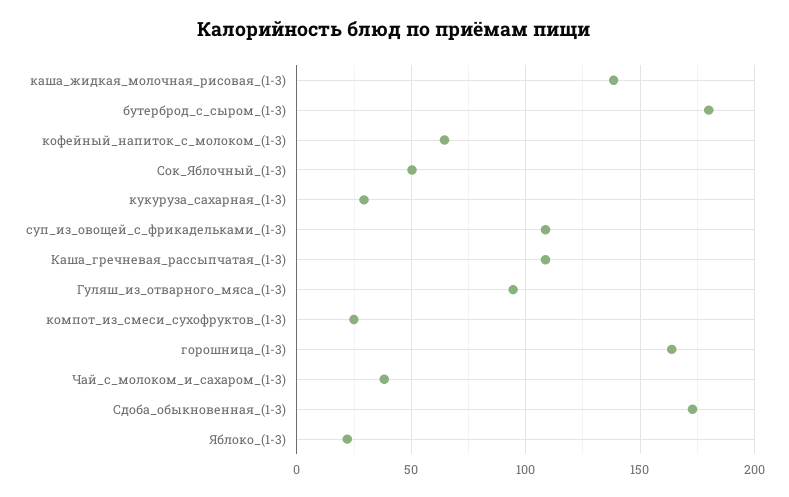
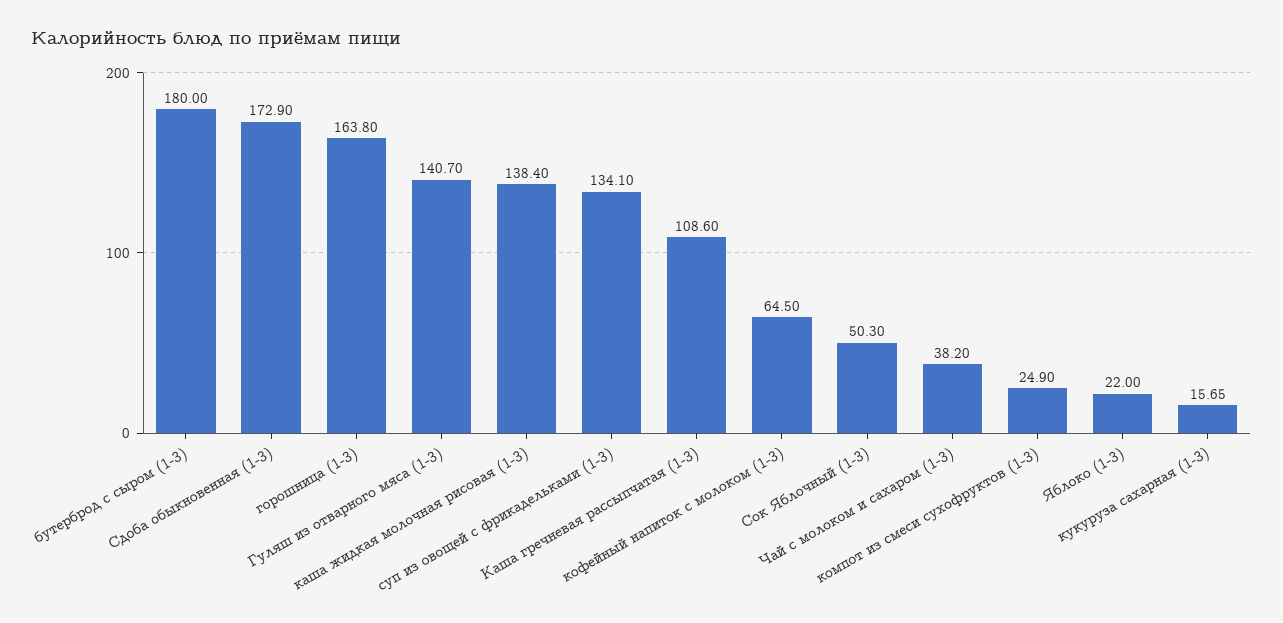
  {
    "каша_жидкая_молочная_рисовая_(1-3)": 138.4,
    "бутерброд_с_сыром_(1-3)": 180,
    "кофейный_напиток_с_молоком_(1-3)": 64.5,
    "Сок_Яблочный_(1-3)": 50.3,
-   "кукуруза_сахарная_(1-3)": 30,
+   "кукуруза_сахарная_(1-3)": 15.65,
-   "суп_из_овощей_с_фрикадельками_(1-3)": 110,
+   "суп_из_овощей_с_фрикадельками_(1-3)": 134.1,
    "Каша_гречневая_рассыпчатая_(1-3)": 108.6,
-   "Гуляш_из_отварного_мяса_(1-3)": 95,
+   "Гуляш_из_отварного_мяса_(1-3)": 140.7,
    "компот_из_смеси_сухофруктов_(1-3)": 24.9,
    "горошница_(1-3)": 163.8,
    "Чай_с_молоком_и_сахаром_(1-3)": 38.2,
    "Сдоба_обыкновенная_(1-3)": 172.9,
    "Яблоко_(1-3)": 22
  }

